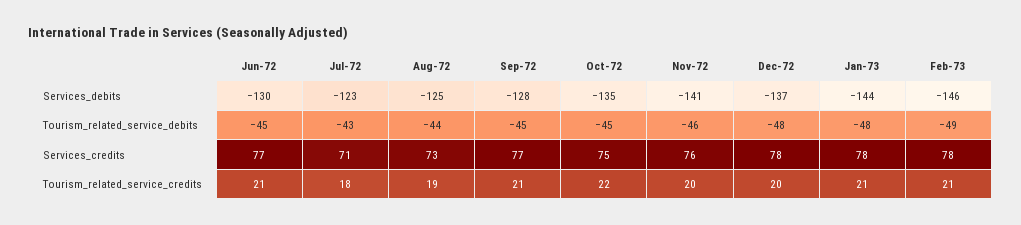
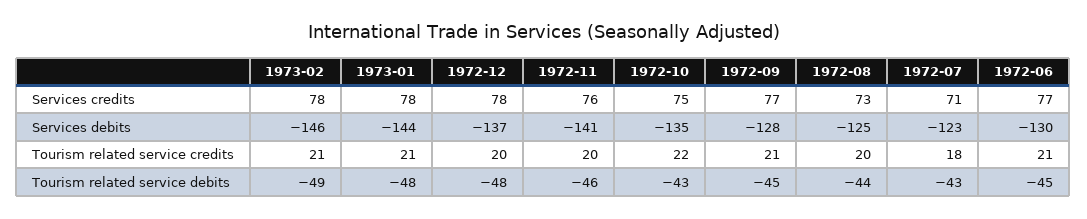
  {
    "Jun-72": {
      "Services_debits": -130,
      "Tourism_related_service_debits": -45,
      "Services_credits": 77,
      "Tourism_related_service_credits": 21
    },
    "Jul-72": {
      "Services_debits": -123,
      "Tourism_related_service_debits": -43,
      "Services_credits": 71,
      "Tourism_related_service_credits": 18
    },
    "Aug-72": {
      "Services_debits": -125,
      "Tourism_related_service_debits": -44,
      "Services_credits": 73,
-     "Tourism_related_service_credits": 19
+     "Tourism_related_service_credits": 20
    },
    "Sep-72": {
      "Services_debits": -128,
      "Tourism_related_service_debits": -45,
      "Services_credits": 77,
      "Tourism_related_service_credits": 21
    },
    "Oct-72": {
      "Services_debits": -135,
-     "Tourism_related_service_debits": -45,
+     "Tourism_related_service_debits": -43,
      "Services_credits": 75,
      "Tourism_related_service_credits": 22
    },
    "Nov-72": {
      "Services_debits": -141,
      "Tourism_related_service_debits": -46,
      "Services_credits": 76,
      "Tourism_related_service_credits": 20
    },
    "Dec-72": {
      "Services_debits": -137,
      "Tourism_related_service_debits": -48,
      "Services_credits": 78,
      "Tourism_related_service_credits": 20
    },
    "Jan-73": {
      "Services_debits": -144,
      "Tourism_related_service_debits": -48,
      "Services_credits": 78,
      "Tourism_related_service_credits": 21
    },
    "Feb-73": {
      "Services_debits": -146,
      "Tourism_related_service_debits": -49,
      "Services_credits": 78,
      "Tourism_related_service_credits": 21
    }
  }

